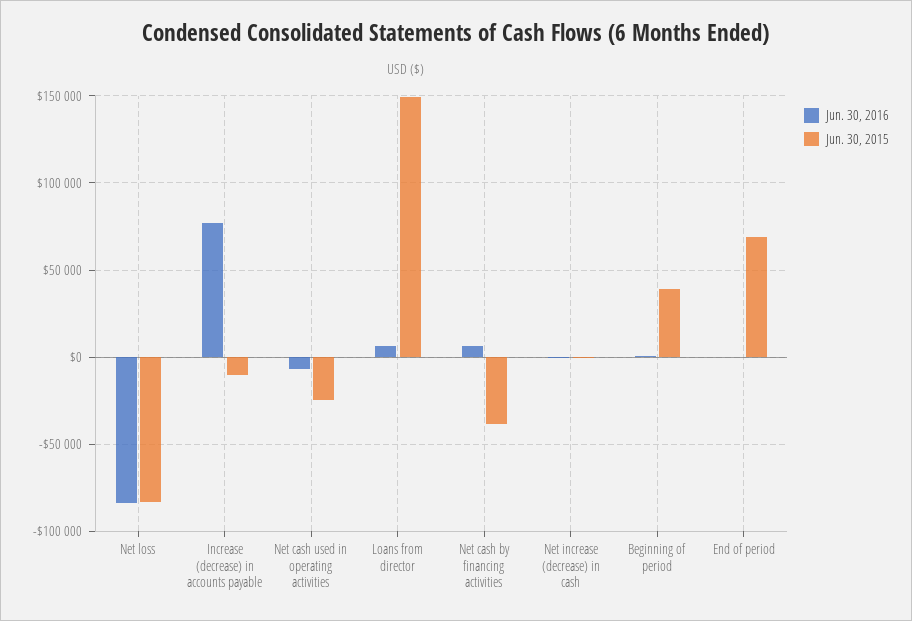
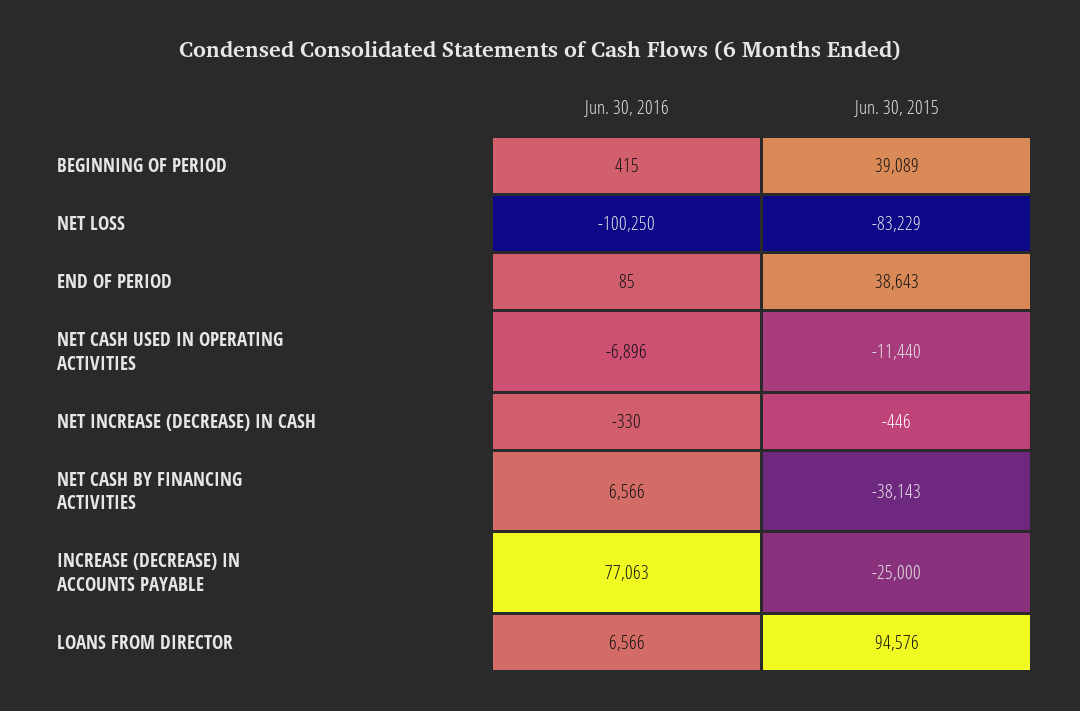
  {
    "Jun. 30, 2016": {
-     "Net loss": -85000,
+     "Net loss": -100250,
      "Increase (decrease) in accounts payable": 77063,
      "Net cash used in operating activities": -6896,
      "Loans from director": 6566,
      "Net cash by financing activities": 6566,
      "Net increase (decrease) in cash": -330,
      "Beginning of period": 415,
      "End of period": 85
    },
    "Jun. 30, 2015": {
      "Net loss": -83229,
-     "Increase (decrease) in accounts payable": -10000,
+     "Increase (decrease) in accounts payable": -25000,
-     "Net cash used in operating activities": -25000,
+     "Net cash used in operating activities": -11440,
-     "Loans from director": 150000,
+     "Loans from director": 94576,
      "Net cash by financing activities": -38143,
      "Net increase (decrease) in cash": -446,
      "Beginning of period": 39089,
-     "End of period": 70000
+     "End of period": 38643
    }
  }

